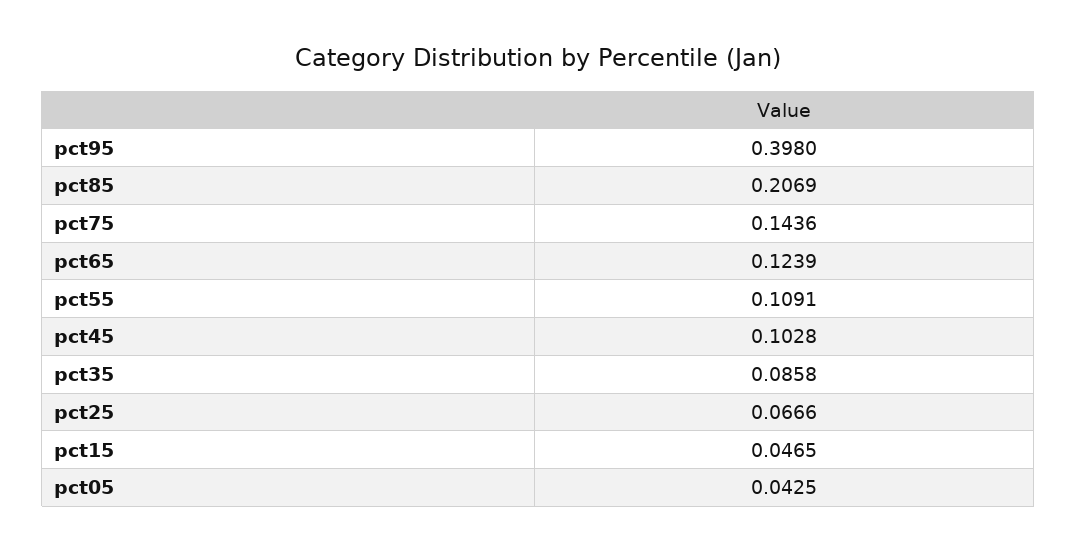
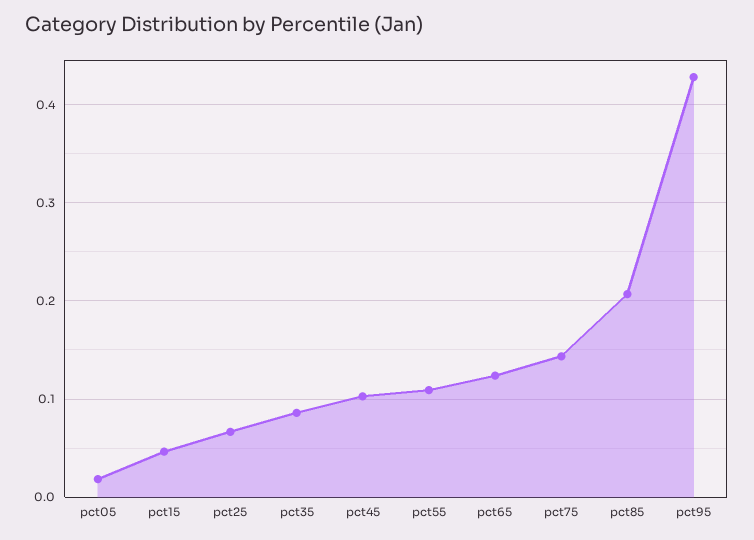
  {
-   "pct95": 0.398,
+   "pct95": 0.43,
    "pct85": 0.2069,
    "pct75": 0.1436,
    "pct65": 0.1239,
    "pct55": 0.1091,
    "pct45": 0.1028,
    "pct35": 0.0858,
    "pct25": 0.0666,
    "pct15": 0.0465,
-   "pct05": 0.0425
+   "pct05": 0.02
  }

